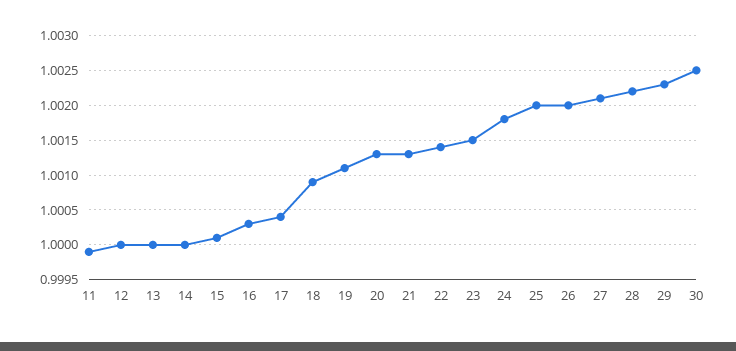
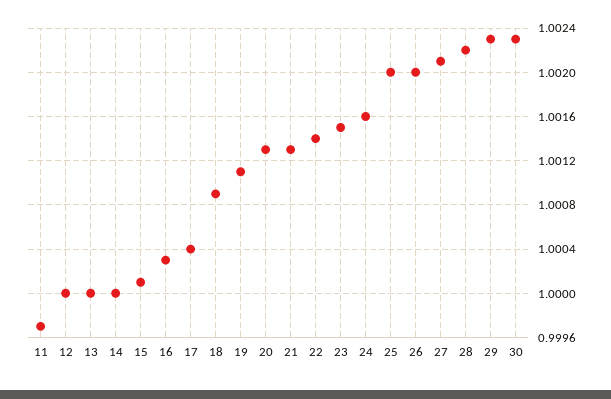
  {
-   "11": 0.9999,
+   "11": 0.9997,
    "12": 1,
    "13": 1,
    "14": 1,
    "15": 1.0001,
    "16": 1.0003,
    "17": 1.0004,
    "18": 1.0009,
    "19": 1.0011,
    "20": 1.0013,
    "21": 1.0013,
    "22": 1.0014,
    "23": 1.0015,
-   "24": 1.0018,
+   "24": 1.0016,
    "25": 1.002,
    "26": 1.002,
    "27": 1.0021,
    "28": 1.0022,
    "29": 1.0023,
-   "30": 1.0025
+   "30": 1.0023
  }

